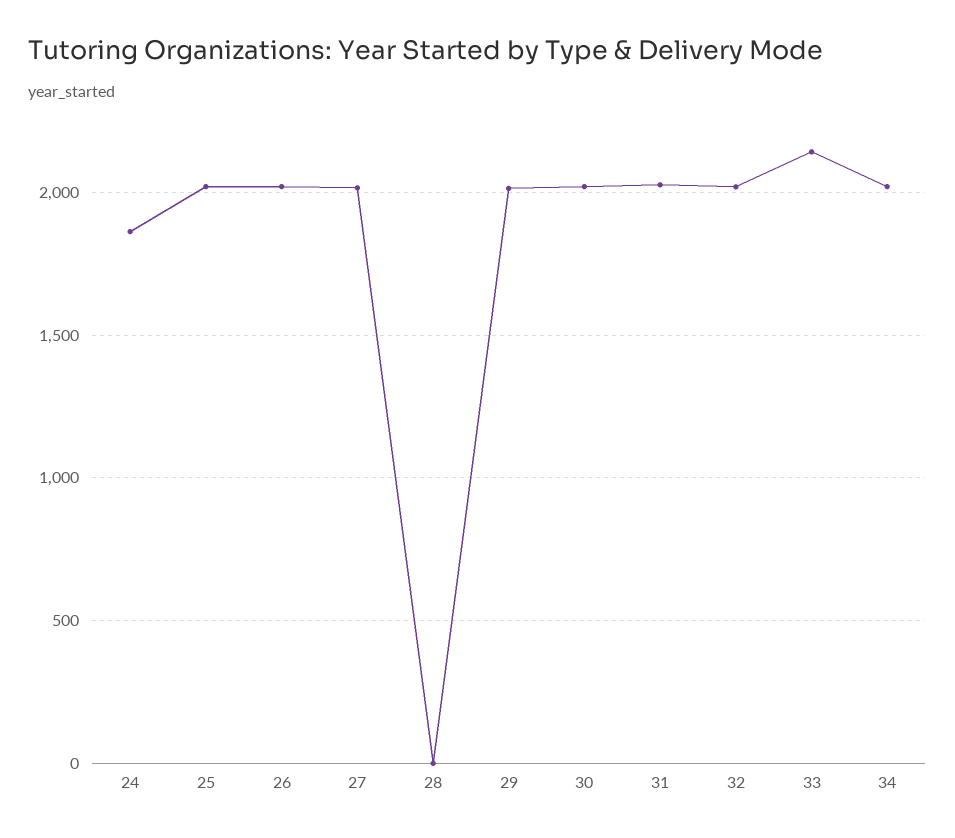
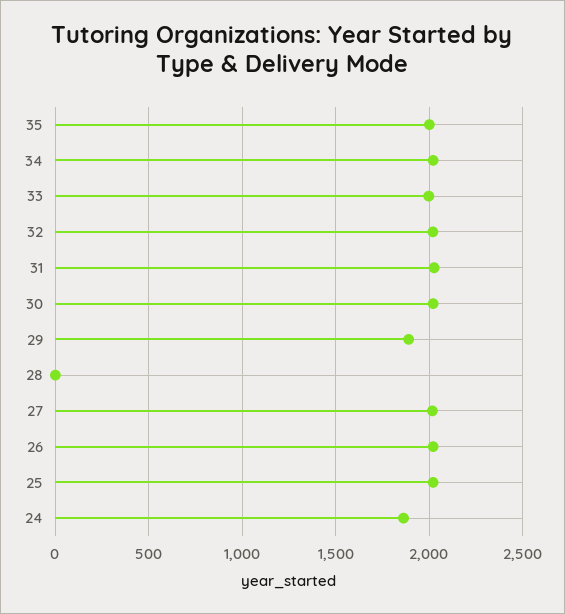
  {
    "24": 1850,
    "25": 2000,
    "26": 2000,
    "27": 2000,
    "28": 0,
-   "29": 2000,
+   "29": 1900,
    "30": 2000,
    "31": 2050,
    "32": 2000,
-   "33": 2150,
+   "33": 2000,
-   "34": 2000
+   "34": 2000,
+   "35": 2000
  }

